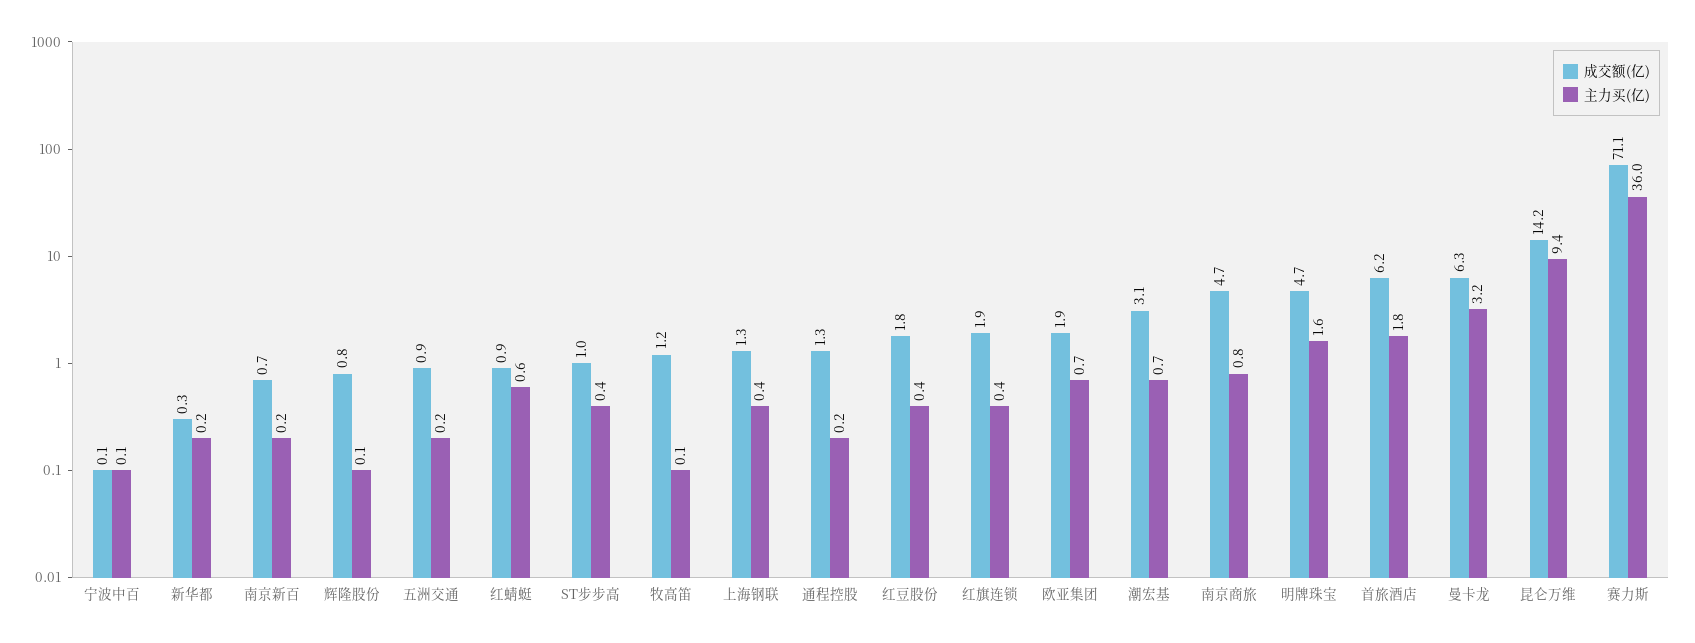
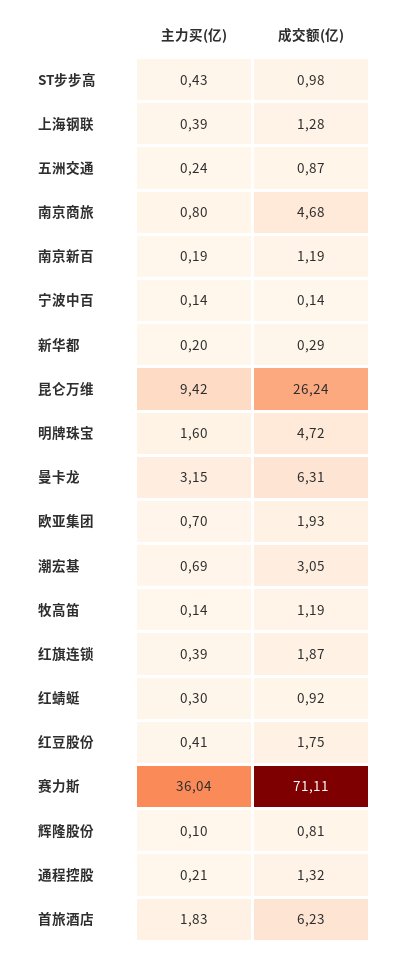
  {
    "成交额(亿)": {
      "宁波中百": 0.14,
      "新华都": 0.29,
-     "南京新百": 0.7,
+     "南京新百": 1.19,
      "辉隆股份": 0.81,
      "五洲交通": 0.87,
      "红蜻蜓": 0.92,
      "ST步步高": 0.98,
      "牧高笛": 1.19,
      "上海钢联": 1.28,
      "通程控股": 1.32,
      "红豆股份": 1.75,
      "红旗连锁": 1.87,
      "欧亚集团": 1.93,
      "潮宏基": 3.05,
      "南京商旅": 4.68,
      "明牌珠宝": 4.72,
      "首旅酒店": 6.23,
      "曼卡龙": 6.31,
-     "昆仑万维": 14.2,
+     "昆仑万维": 26.24,
      "赛力斯": 71.11
    },
    "主力买(亿)": {
      "宁波中百": 0.14,
      "新华都": 0.2,
      "南京新百": 0.19,
      "辉隆股份": 0.1,
      "五洲交通": 0.24,
-     "红蜻蜓": 0.6,
+     "红蜻蜓": 0.3,
      "ST步步高": 0.43,
      "牧高笛": 0.14,
      "上海钢联": 0.39,
      "通程控股": 0.21,
      "红豆股份": 0.41,
      "红旗连锁": 0.39,
      "欧亚集团": 0.7,
      "潮宏基": 0.69,
      "南京商旅": 0.8,
      "明牌珠宝": 1.6,
      "首旅酒店": 1.83,
      "曼卡龙": 3.15,
      "昆仑万维": 9.42,
      "赛力斯": 36.04
    }
  }

